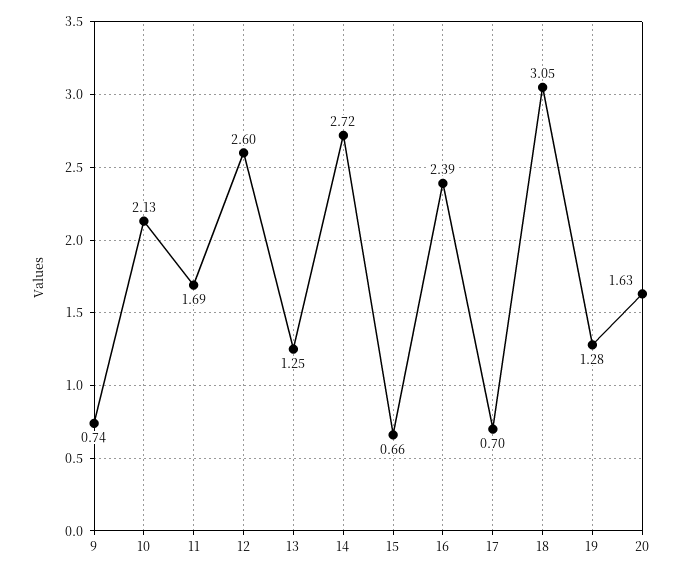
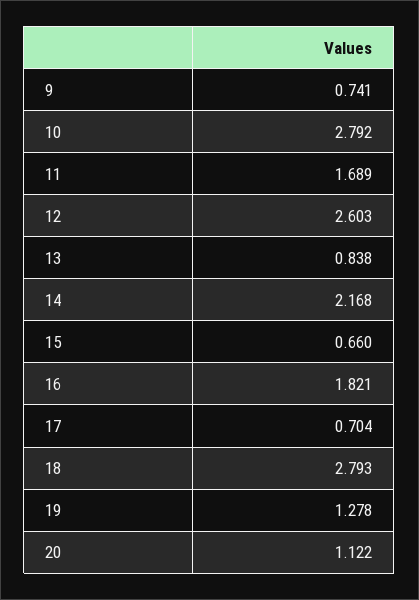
  {
    "9": 0.741,
-   "10": 2.13,
+   "10": 2.792,
    "11": 1.689,
    "12": 2.603,
-   "13": 1.25,
+   "13": 0.838,
-   "14": 2.72,
+   "14": 2.168,
    "15": 0.66,
-   "16": 2.39,
+   "16": 1.821,
    "17": 0.704,
-   "18": 3.05,
+   "18": 2.793,
    "19": 1.278,
-   "20": 1.63
+   "20": 1.122
  }

